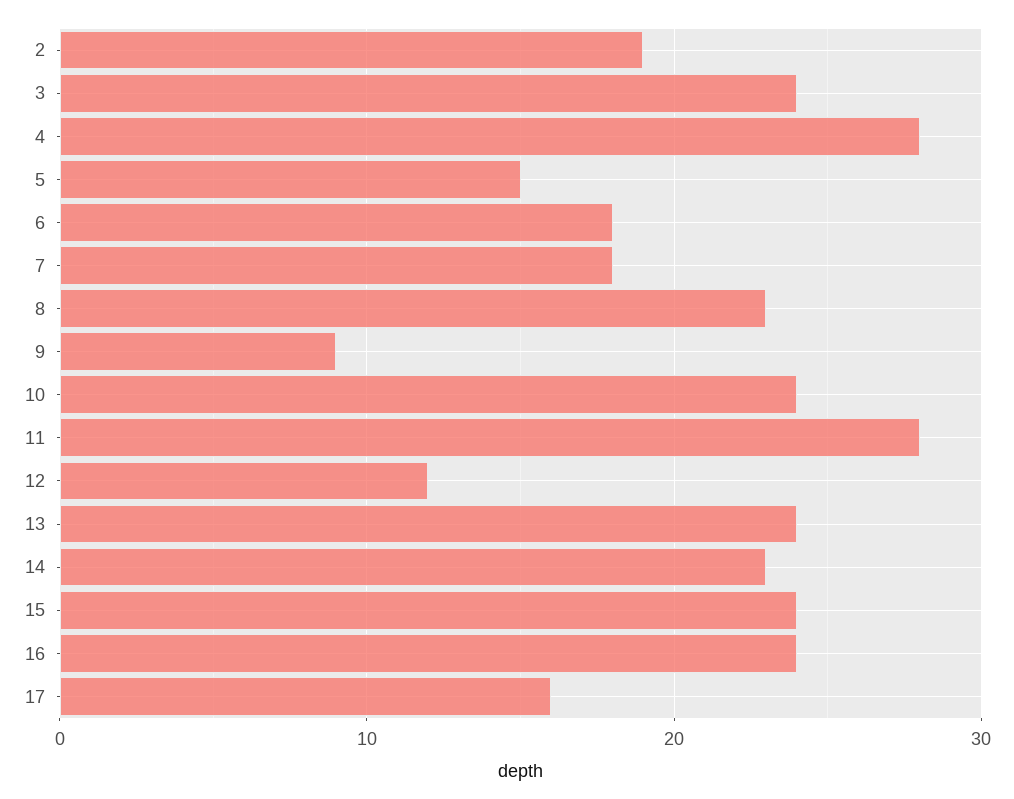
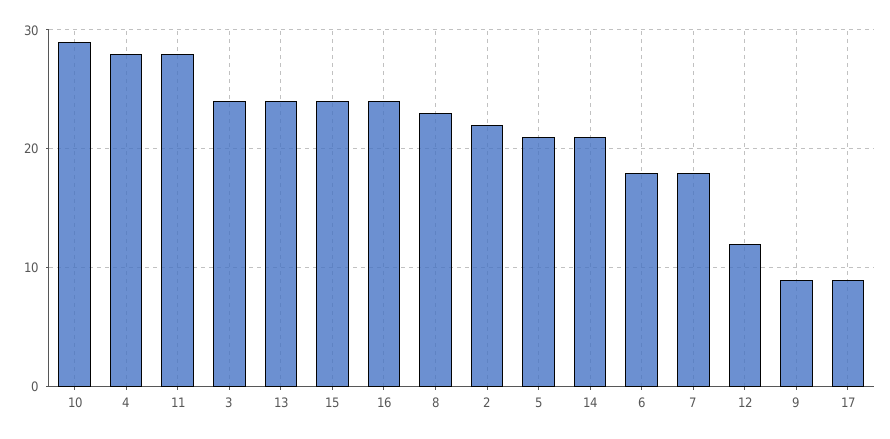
  {
-   "2": 19,
+   "2": 22,
    "3": 24,
    "4": 28,
-   "5": 15,
+   "5": 21,
    "6": 18,
    "7": 18,
    "8": 23,
    "9": 9,
-   "10": 24,
+   "10": 29,
    "11": 28,
    "12": 12,
    "13": 24,
-   "14": 23,
+   "14": 21,
    "15": 24,
    "16": 24,
-   "17": 16
+   "17": 9
  }

